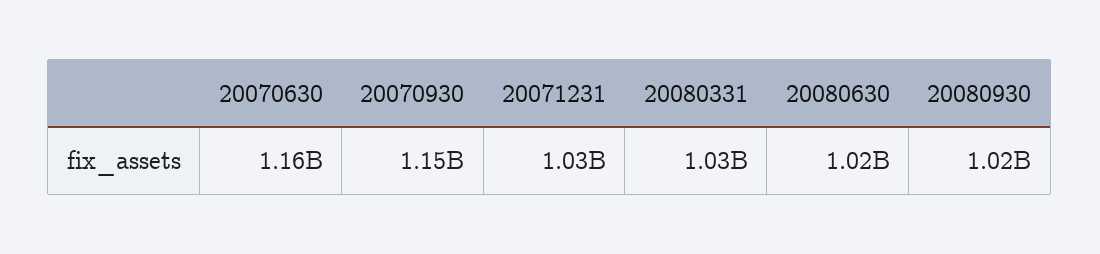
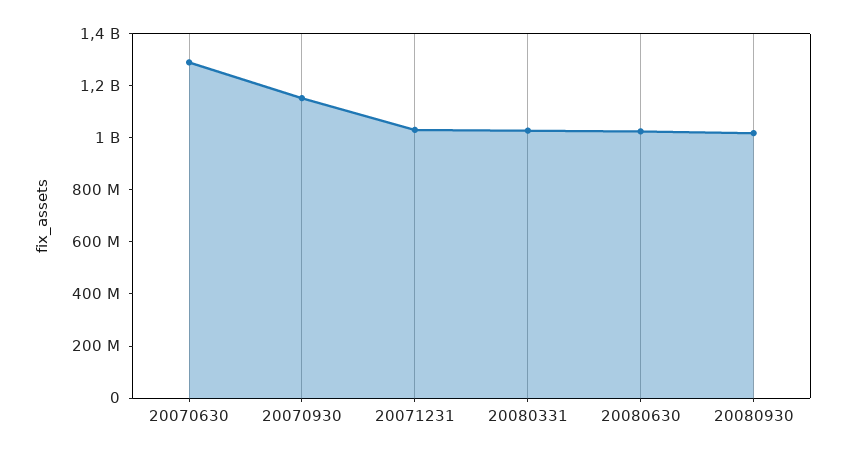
  {
-   "20070630": 1160000000,
+   "20070630": 1300000000,
    "20070930": 1150000000,
    "20071231": 1030000000,
    "20080331": 1030000000,
    "20080630": 1020000000,
    "20080930": 1020000000
  }

